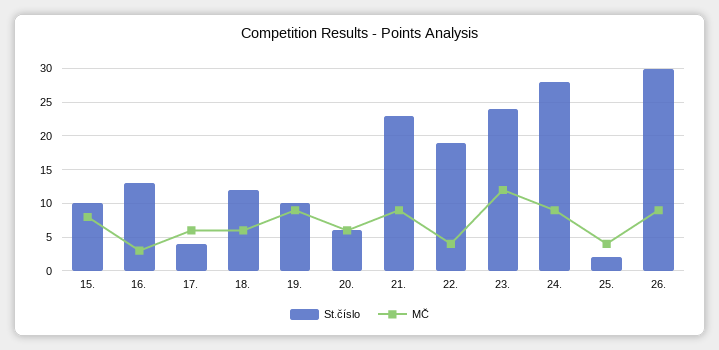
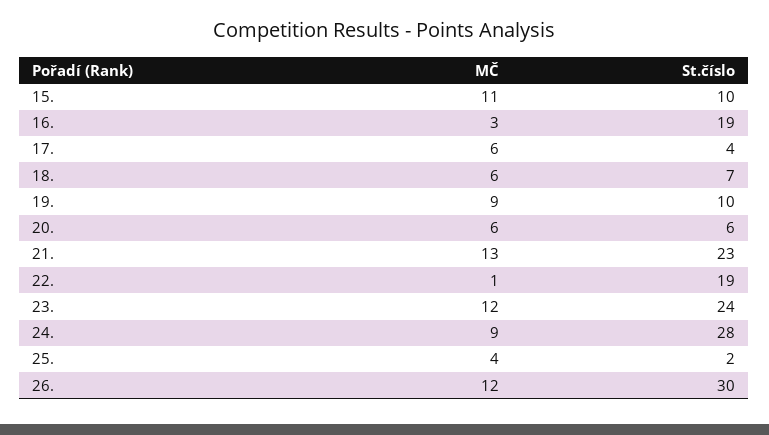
  {
    "St.číslo": {
      "15.": 10,
-     "16.": 13,
+     "16.": 19,
      "17.": 4,
-     "18.": 12,
+     "18.": 7,
      "19.": 10,
      "20.": 6,
      "21.": 23,
      "22.": 19,
      "23.": 24,
      "24.": 28,
      "25.": 2,
      "26.": 30
    },
    "MČ": {
-     "15.": 8,
+     "15.": 11,
      "16.": 3,
      "17.": 6,
      "18.": 6,
      "19.": 9,
      "20.": 6,
-     "21.": 9,
+     "21.": 13,
-     "22.": 4,
+     "22.": 1,
      "23.": 12,
      "24.": 9,
      "25.": 4,
-     "26.": 9
+     "26.": 12
    }
  }

